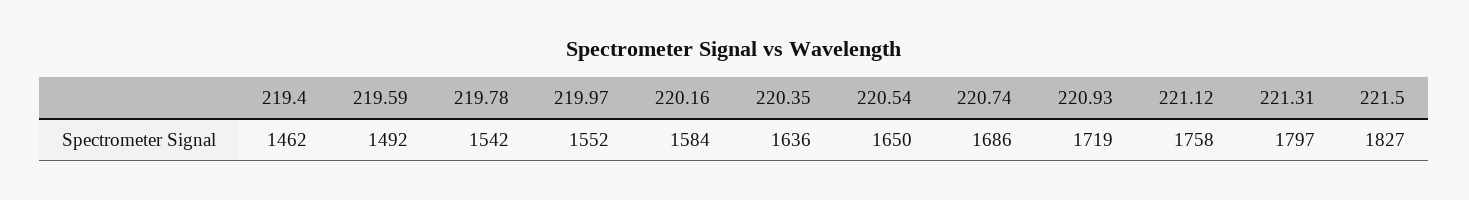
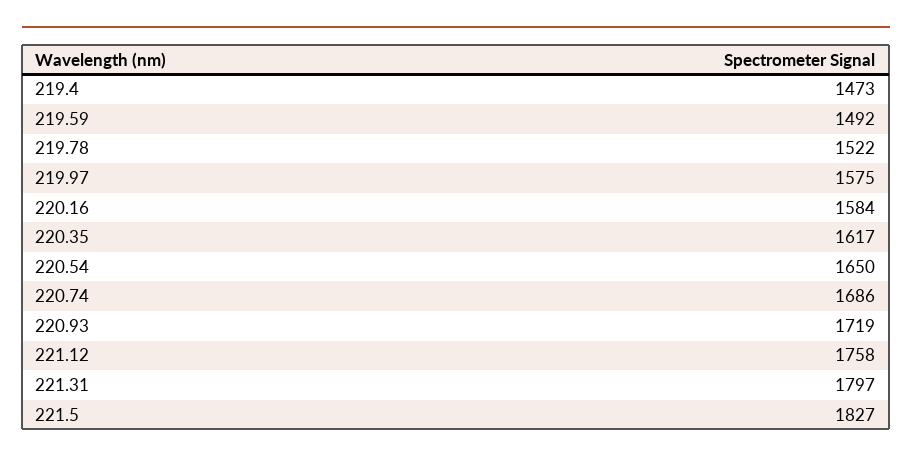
  {
-   "219.4": 1462,
+   "219.4": 1473,
    "219.59": 1492,
-   "219.78": 1542,
+   "219.78": 1522,
-   "219.97": 1552,
+   "219.97": 1575,
    "220.16": 1584,
-   "220.35": 1636,
+   "220.35": 1617,
    "220.54": 1650,
    "220.74": 1686,
    "220.93": 1719,
    "221.12": 1758,
    "221.31": 1797,
    "221.5": 1827
  }

